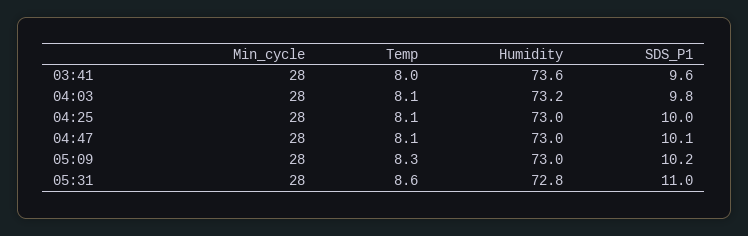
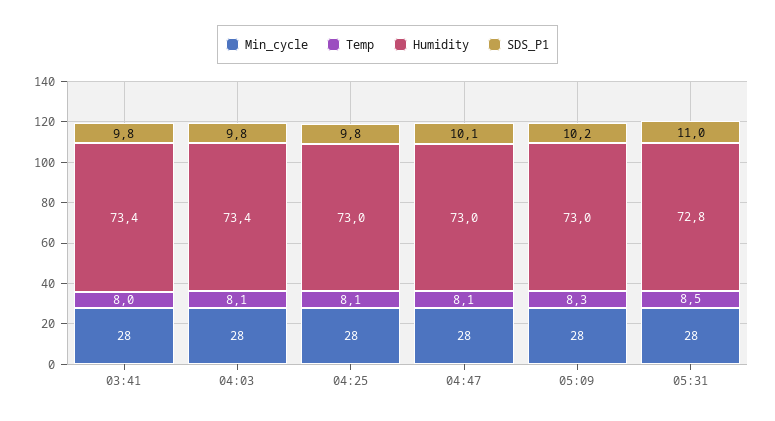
  {
    "Min_cycle": {
      "03:41": 28,
      "04:03": 28,
      "04:25": 28,
      "04:47": 28,
      "05:09": 28,
      "05:31": 28
    },
    "Temp": {
      "03:41": 8,
      "04:03": 8.1,
      "04:25": 8.1,
      "04:47": 8.1,
      "05:09": 8.3,
-     "05:31": 8.6
+     "05:31": 8.5
    },
    "Humidity": {
-     "03:41": 73.6,
+     "03:41": 73.4,
-     "04:03": 73.2,
+     "04:03": 73.4,
      "04:25": 73,
      "04:47": 73,
      "05:09": 73,
      "05:31": 72.8
    },
    "SDS_P1": {
-     "03:41": 9.6,
+     "03:41": 9.8,
      "04:03": 9.8,
-     "04:25": 10,
+     "04:25": 9.8,
      "04:47": 10.1,
      "05:09": 10.2,
      "05:31": 11
    }
  }

